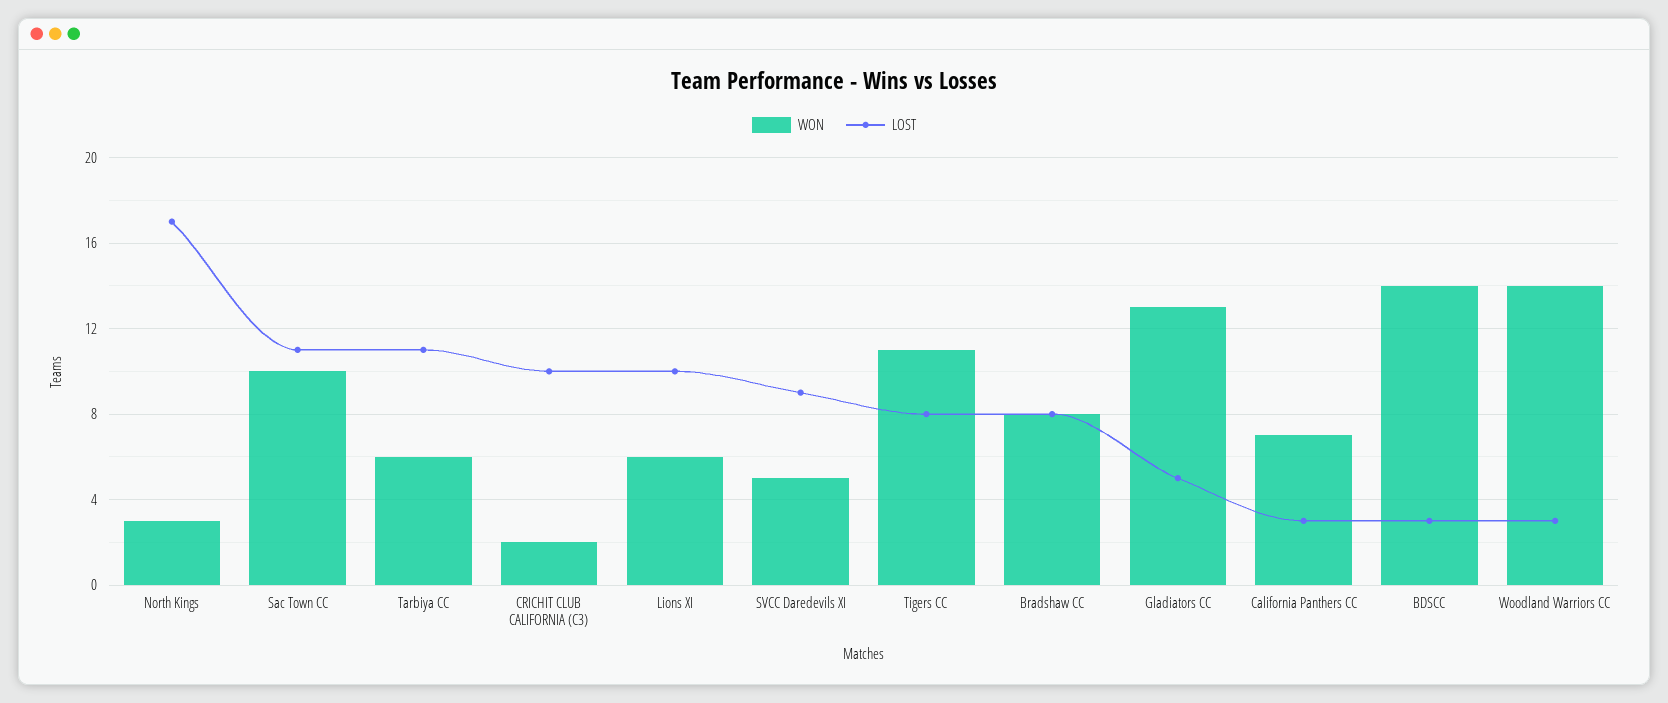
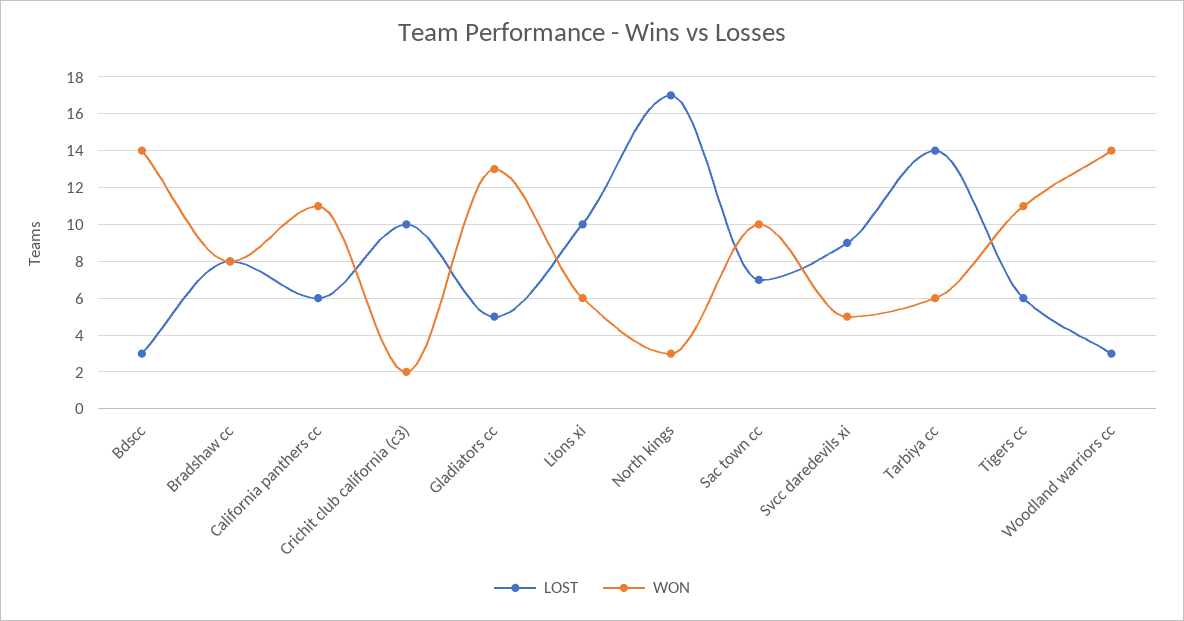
  {
    "WON": {
      "North Kings": 3,
      "Sac Town CC": 10,
      "Tarbiya CC": 6,
      "CRICHIT CLUB CALIFORNIA (C3)": 2,
      "Lions XI": 6,
      "SVCC Daredevils XI": 5,
      "Tigers CC": 11,
      "Bradshaw CC": 8,
      "Gladiators CC": 13,
-     "California Panthers CC": 7,
+     "California Panthers CC": 11,
      "BDSCC": 14,
      "Woodland Warriors CC": 14
    },
    "LOST": {
      "North Kings": 17,
-     "Sac Town CC": 11,
+     "Sac Town CC": 7,
-     "Tarbiya CC": 11,
+     "Tarbiya CC": 14,
      "CRICHIT CLUB CALIFORNIA (C3)": 10,
      "Lions XI": 10,
      "SVCC Daredevils XI": 9,
-     "Tigers CC": 8,
+     "Tigers CC": 6,
      "Bradshaw CC": 8,
      "Gladiators CC": 5,
-     "California Panthers CC": 3,
+     "California Panthers CC": 6,
      "BDSCC": 3,
      "Woodland Warriors CC": 3
    }
  }

